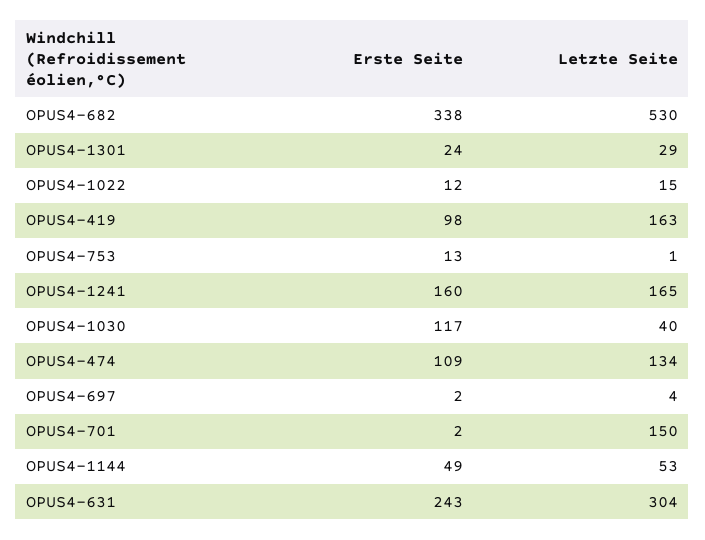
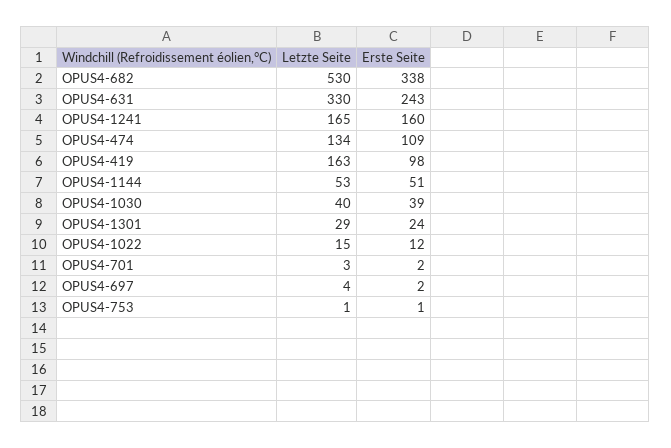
  {
    "Erste Seite": {
      "OPUS4-682": 338,
      "OPUS4-1301": 24,
      "OPUS4-1022": 12,
      "OPUS4-419": 98,
-     "OPUS4-753": 13,
+     "OPUS4-753": 1,
      "OPUS4-1241": 160,
-     "OPUS4-1030": 117,
+     "OPUS4-1030": 39,
      "OPUS4-474": 109,
      "OPUS4-697": 2,
      "OPUS4-701": 2,
-     "OPUS4-1144": 49,
+     "OPUS4-1144": 51,
      "OPUS4-631": 243
    },
    "Letzte Seite": {
      "OPUS4-682": 530,
      "OPUS4-1301": 29,
      "OPUS4-1022": 15,
      "OPUS4-419": 163,
      "OPUS4-753": 1,
      "OPUS4-1241": 165,
      "OPUS4-1030": 40,
      "OPUS4-474": 134,
      "OPUS4-697": 4,
-     "OPUS4-701": 150,
+     "OPUS4-701": 3,
      "OPUS4-1144": 53,
-     "OPUS4-631": 304
+     "OPUS4-631": 330
    }
  }

